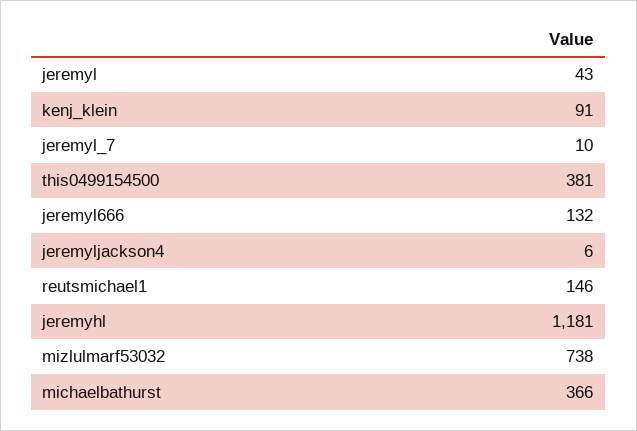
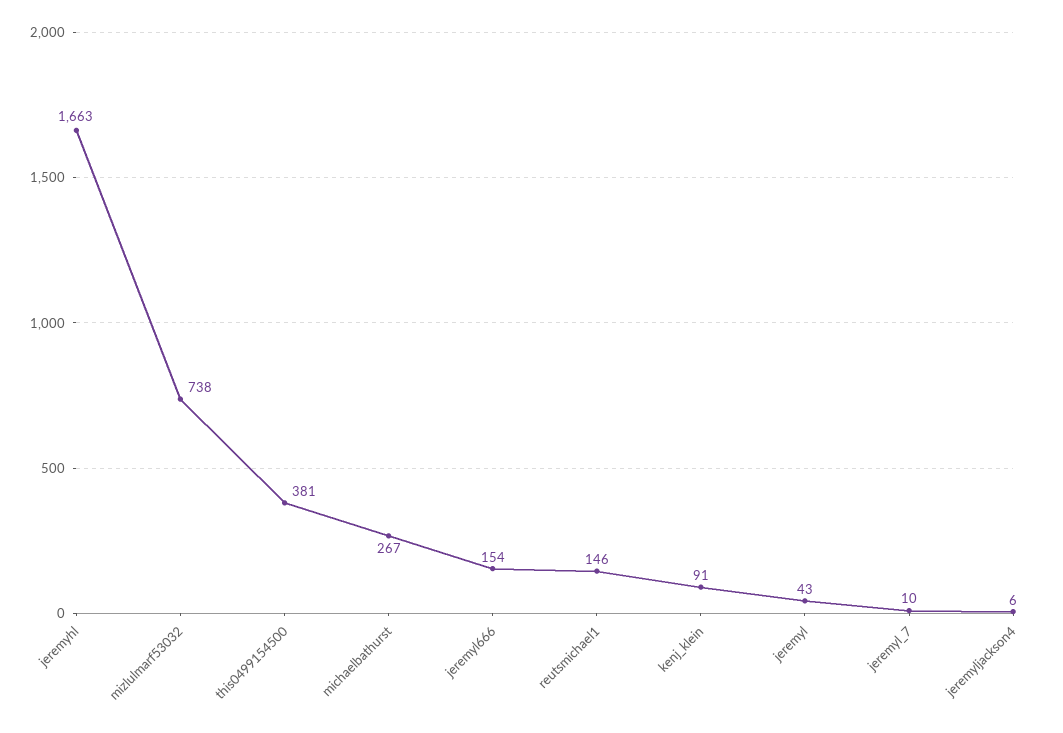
  {
    "jeremyl": 43,
    "kenj_klein": 91,
    "jeremyl_7": 10,
    "this0499154500": 381,
-   "jeremyl666": 132,
+   "jeremyl666": 154,
    "jeremyljackson4": 6,
    "reutsmichael1": 146,
-   "jeremyhl": 1181,
+   "jeremyhl": 1663,
    "mizlulmarf53032": 738,
-   "michaelbathurst": 366
+   "michaelbathurst": 267
  }

